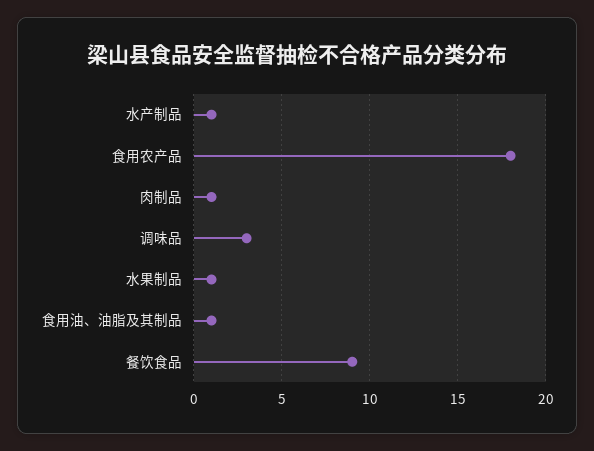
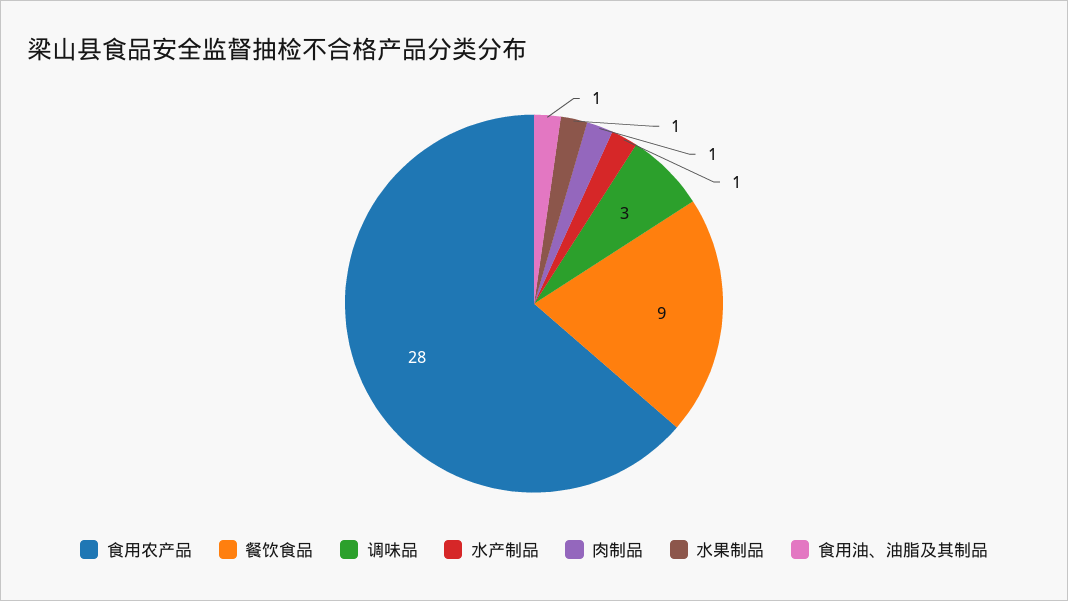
  {
    "水产制品": 1,
-   "食用农产品": 18,
+   "食用农产品": 28,
    "肉制品": 1,
    "调味品": 3,
    "水果制品": 1,
    "食用油、油脂及其制品": 1,
    "餐饮食品": 9
  }

